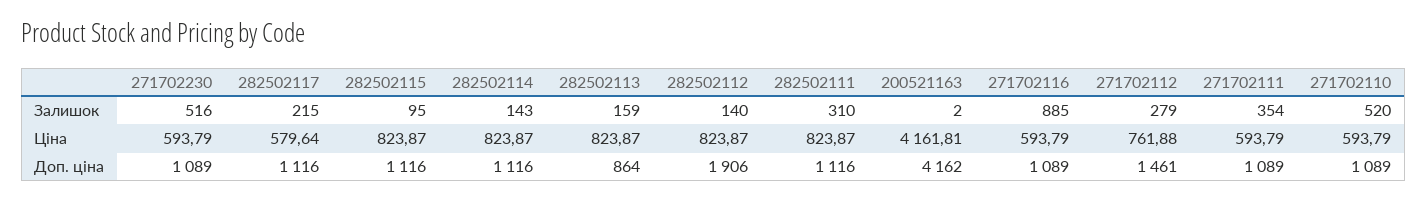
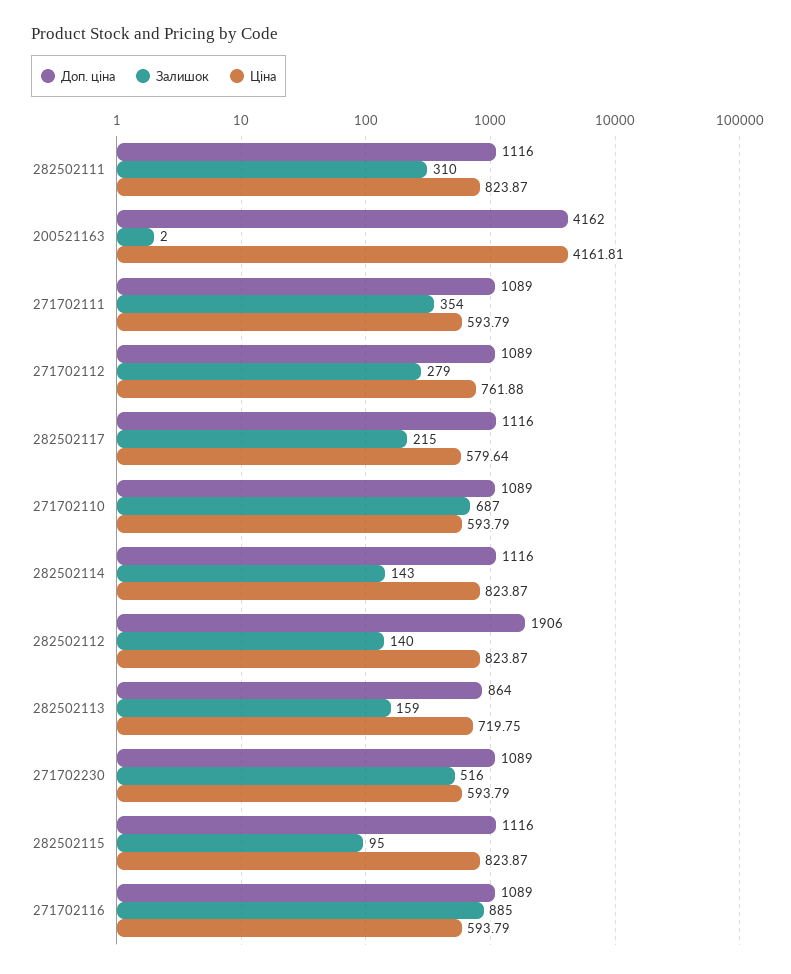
  {
    "Залишок": {
      "271702230": 516,
      "282502117": 215,
      "282502115": 95,
      "282502114": 143,
      "282502113": 159,
      "282502112": 140,
      "282502111": 310,
      "200521163": 2,
      "271702116": 885,
      "271702112": 279,
      "271702111": 354,
-     "271702110": 520
+     "271702110": 687
    },
    "Ціна": {
      "271702230": 593.79,
      "282502117": 579.64,
      "282502115": 823.87,
      "282502114": 823.87,
-     "282502113": 823.87,
+     "282502113": 719.75,
      "282502112": 823.87,
      "282502111": 823.87,
      "200521163": 4161.81,
      "271702116": 593.79,
      "271702112": 761.88,
      "271702111": 593.79,
      "271702110": 593.79
    },
    "Доп. ціна": {
      "271702230": 1089,
      "282502117": 1116,
      "282502115": 1116,
      "282502114": 1116,
      "282502113": 864,
      "282502112": 1906,
      "282502111": 1116,
      "200521163": 4162,
      "271702116": 1089,
-     "271702112": 1461,
+     "271702112": 1089,
      "271702111": 1089,
      "271702110": 1089
    }
  }

